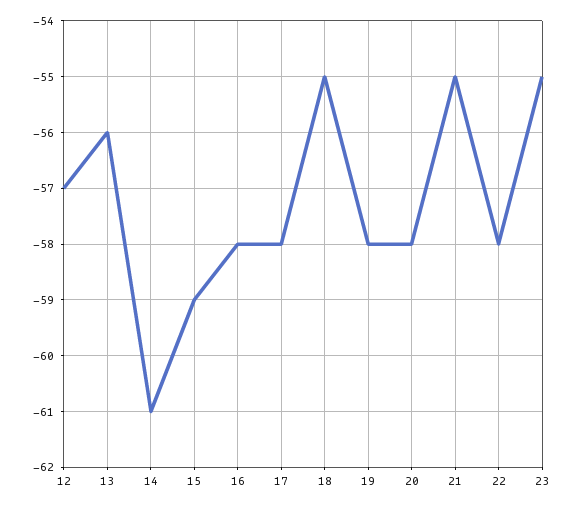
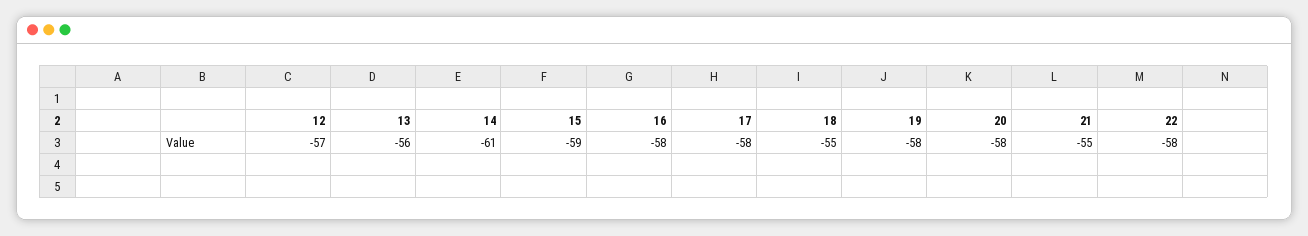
  {
    "12": -57,
    "13": -56,
    "14": -61,
    "15": -59,
    "16": -58,
    "17": -58,
    "18": -55,
    "19": -58,
    "20": -58,
    "21": -55,
-   "22": -58,
+   "22": -58
-   "23": -55
  }

